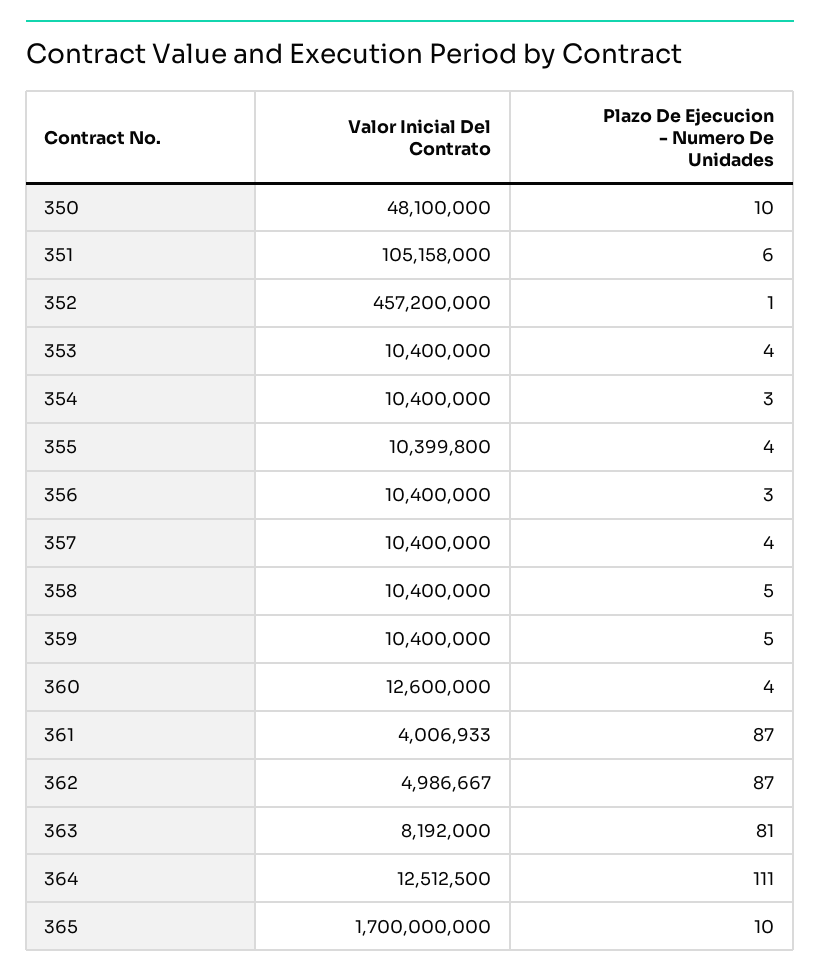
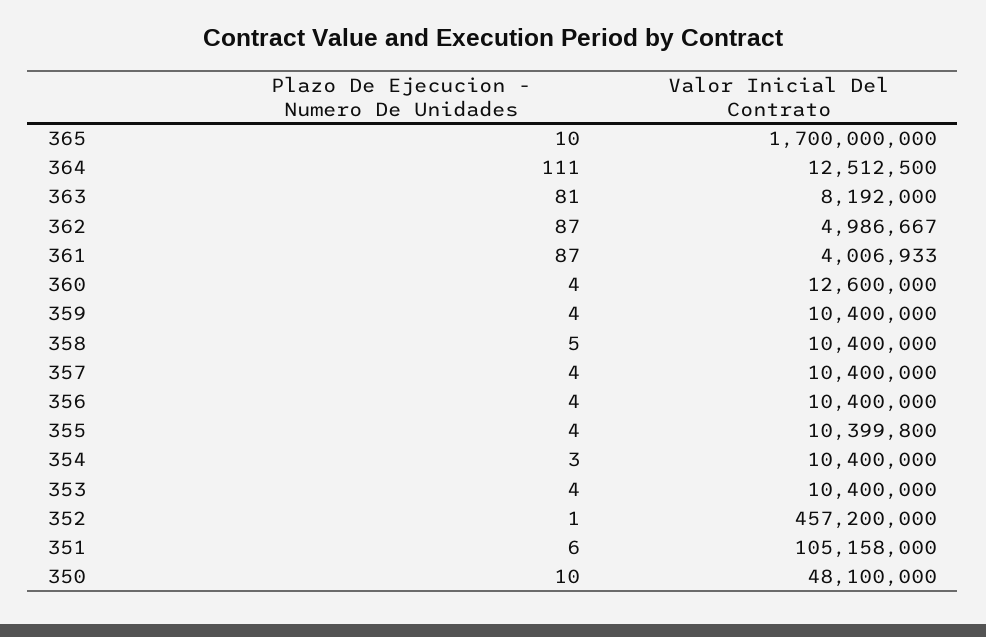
  {
    "Valor Inicial Del Contrato": {
      "350": 48100000,
      "351": 105158000,
      "352": 457200000,
      "353": 10400000,
      "354": 10400000,
      "355": 10399800,
      "356": 10400000,
      "357": 10400000,
      "358": 10400000,
      "359": 10400000,
      "360": 12600000,
      "361": 4006933,
      "362": 4986667,
      "363": 8192000,
      "364": 12512500,
      "365": 1700000000
    },
    "Plazo De Ejecucion - Numero De Unidades": {
      "350": 10,
      "351": 6,
      "352": 1,
      "353": 4,
      "354": 3,
      "355": 4,
-     "356": 3,
+     "356": 4,
      "357": 4,
      "358": 5,
-     "359": 5,
+     "359": 4,
      "360": 4,
      "361": 87,
      "362": 87,
      "363": 81,
      "364": 111,
      "365": 10
    }
  }

